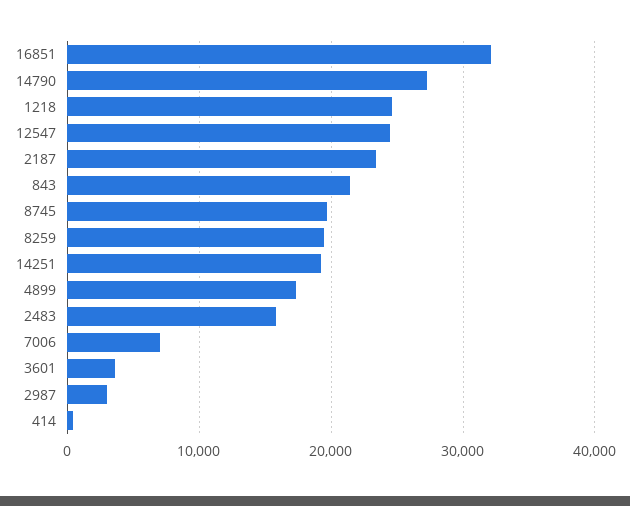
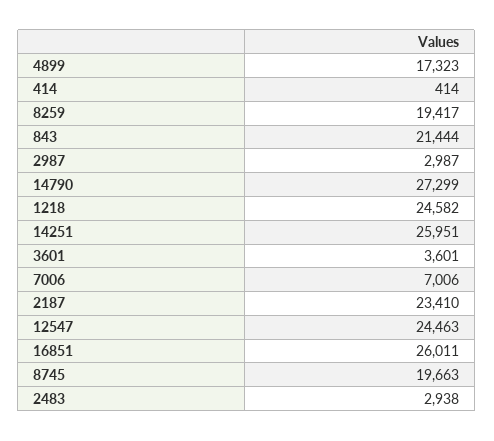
  {
-   "16851": 32000,
+   "16851": 26011,
    "14790": 27299,
    "1218": 24582,
    "12547": 24463,
    "2187": 23410,
    "843": 21444,
    "8745": 19663,
    "8259": 19417,
-   "14251": 19000,
+   "14251": 25951,
    "4899": 17323,
-   "2483": 16000,
+   "2483": 2938,
    "7006": 7006,
    "3601": 3601,
    "2987": 2987,
    "414": 414
  }

